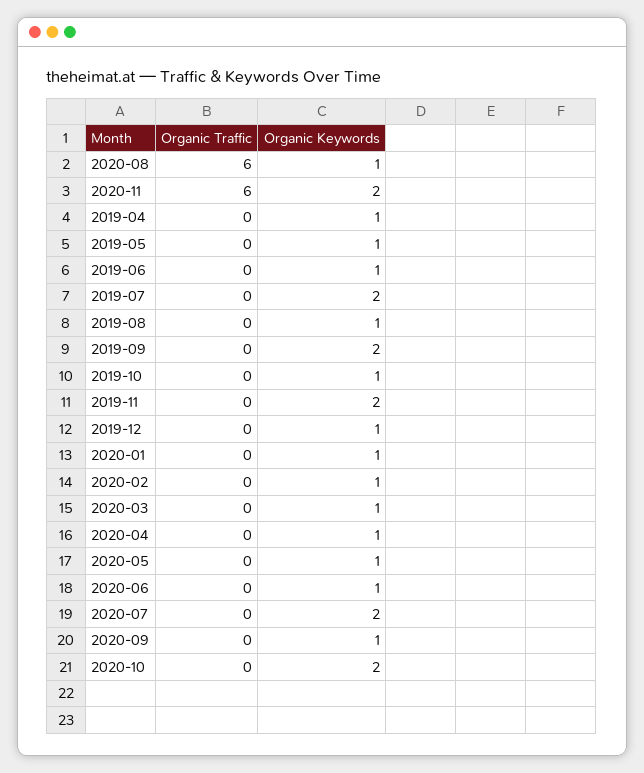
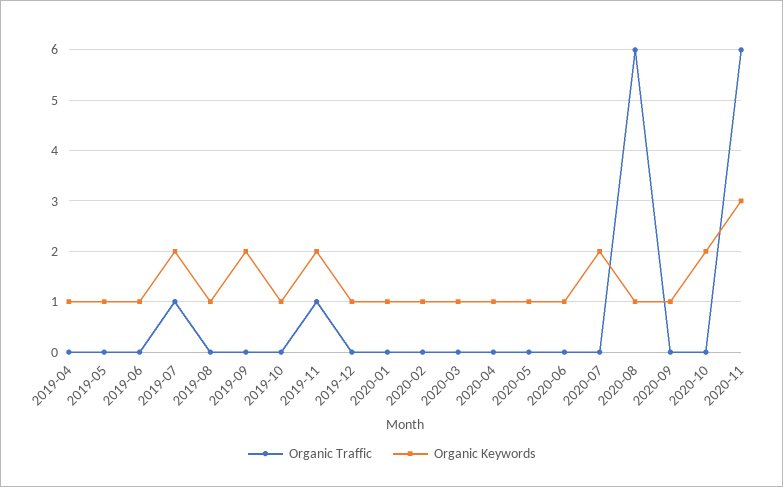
  {
    "Organic Traffic": {
      "2020-08": 6,
      "2020-11": 6,
      "2019-04": 0,
      "2019-05": 0,
      "2019-06": 0,
-     "2019-07": 0,
+     "2019-07": 1,
      "2019-08": 0,
      "2019-09": 0,
      "2019-10": 0,
-     "2019-11": 0,
+     "2019-11": 1,
      "2019-12": 0,
      "2020-01": 0,
      "2020-02": 0,
      "2020-03": 0,
      "2020-04": 0,
      "2020-05": 0,
      "2020-06": 0,
      "2020-07": 0,
      "2020-09": 0,
      "2020-10": 0
    },
    "Organic Keywords": {
      "2020-08": 1,
-     "2020-11": 2,
+     "2020-11": 3,
      "2019-04": 1,
      "2019-05": 1,
      "2019-06": 1,
      "2019-07": 2,
      "2019-08": 1,
      "2019-09": 2,
      "2019-10": 1,
      "2019-11": 2,
      "2019-12": 1,
      "2020-01": 1,
      "2020-02": 1,
      "2020-03": 1,
      "2020-04": 1,
      "2020-05": 1,
      "2020-06": 1,
      "2020-07": 2,
      "2020-09": 1,
      "2020-10": 2
    }
  }

